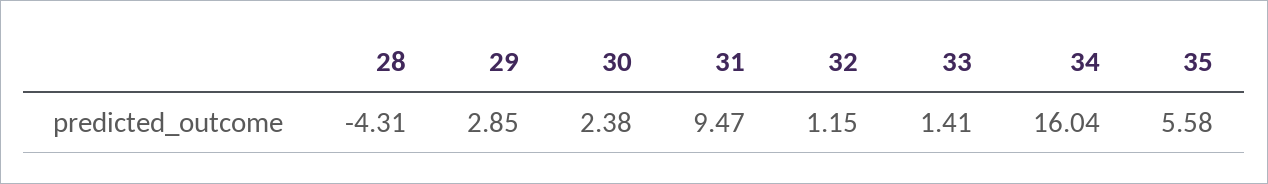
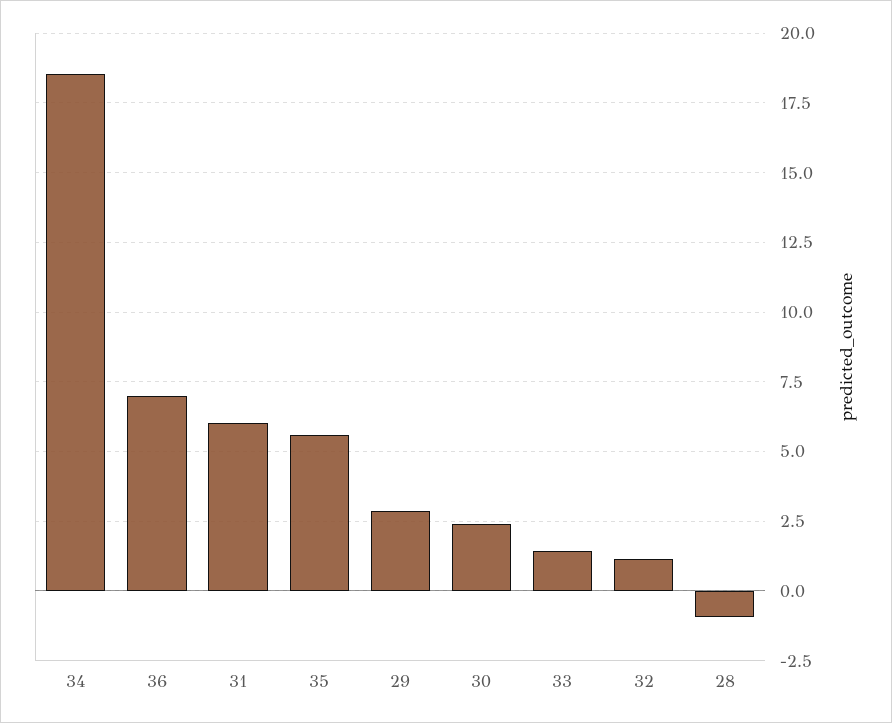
  {
-   "28": -4.31,
+   "28": -1,
    "29": 2.85,
    "30": 2.38,
-   "31": 9.47,
+   "31": 6,
    "32": 1.15,
    "33": 1.41,
-   "34": 16.04,
+   "34": 18.5,
-   "35": 5.58
+   "35": 5.58,
+   "36": 7
  }

